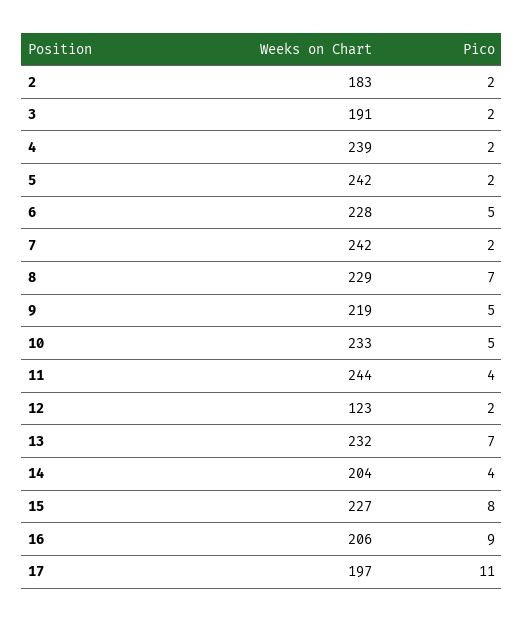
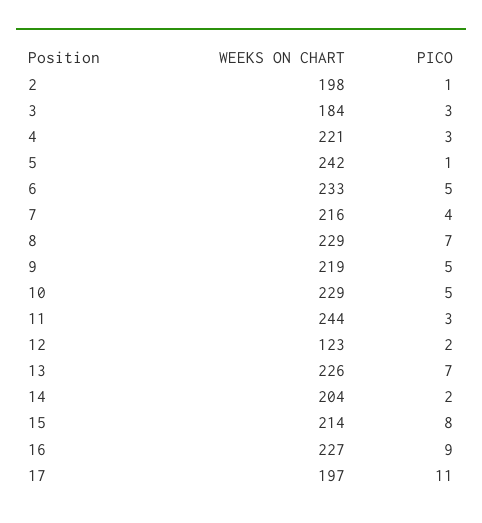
  {
    "Weeks on Chart": {
-     "2": 183,
+     "2": 198,
-     "3": 191,
+     "3": 184,
-     "4": 239,
+     "4": 221,
      "5": 242,
-     "6": 228,
+     "6": 233,
-     "7": 242,
+     "7": 216,
      "8": 229,
      "9": 219,
-     "10": 233,
+     "10": 229,
      "11": 244,
      "12": 123,
-     "13": 232,
+     "13": 226,
      "14": 204,
-     "15": 227,
+     "15": 214,
-     "16": 206,
+     "16": 227,
      "17": 197
    },
    "Pico": {
-     "2": 2,
+     "2": 1,
-     "3": 2,
+     "3": 3,
-     "4": 2,
+     "4": 3,
-     "5": 2,
+     "5": 1,
      "6": 5,
-     "7": 2,
+     "7": 4,
      "8": 7,
      "9": 5,
      "10": 5,
-     "11": 4,
+     "11": 3,
      "12": 2,
      "13": 7,
-     "14": 4,
+     "14": 2,
      "15": 8,
      "16": 9,
      "17": 11
    }
  }

